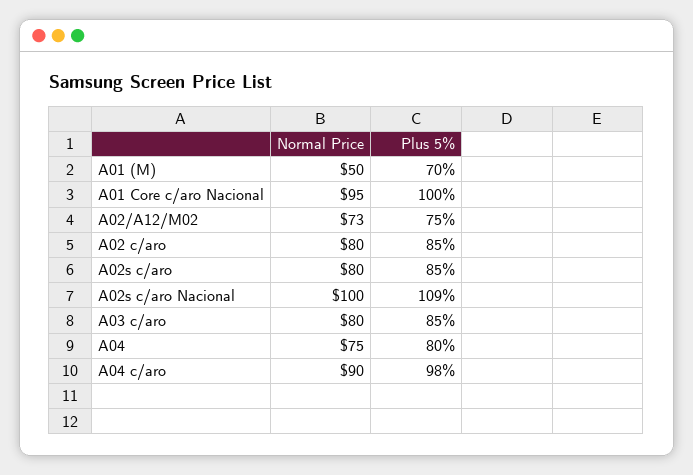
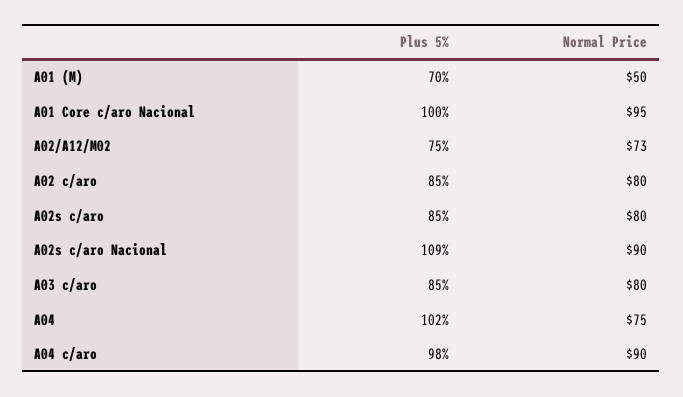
  {
    "Normal Price": {
      "A01 (M)": 50,
      "A01 Core c/aro Nacional": 95,
      "A02/A12/M02": 73,
      "A02 c/aro": 80,
      "A02s c/aro": 80,
-     "A02s c/aro Nacional": 100,
+     "A02s c/aro Nacional": 90,
      "A03 c/aro": 80,
      "A04": 75,
      "A04 c/aro": 90
    },
    "Plus 5%": {
      "A01 (M)": 70,
      "A01 Core c/aro Nacional": 100,
      "A02/A12/M02": 75,
      "A02 c/aro": 85,
      "A02s c/aro": 85,
      "A02s c/aro Nacional": 109,
      "A03 c/aro": 85,
-     "A04": 80,
+     "A04": 102,
      "A04 c/aro": 98
    }
  }

